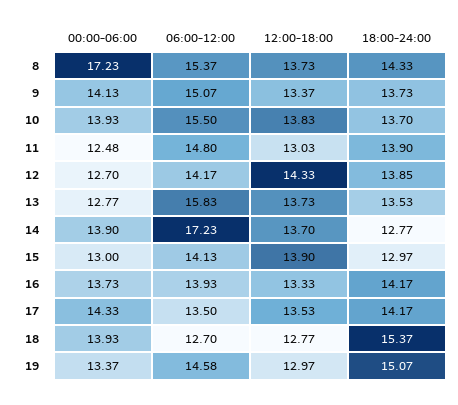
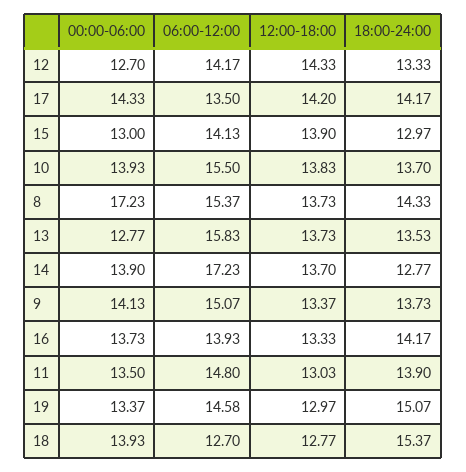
  {
    "00:00-06:00": {
      "8": 17.23,
      "9": 14.13,
      "10": 13.93,
-     "11": 12.48,
+     "11": 13.5,
      "12": 12.7,
      "13": 12.77,
      "14": 13.9,
      "15": 13,
      "16": 13.73,
      "17": 14.33,
      "18": 13.93,
      "19": 13.37
    },
    "06:00-12:00": {
      "8": 15.37,
      "9": 15.07,
      "10": 15.5,
      "11": 14.8,
      "12": 14.17,
      "13": 15.83,
      "14": 17.23,
      "15": 14.13,
      "16": 13.93,
      "17": 13.5,
      "18": 12.7,
      "19": 14.58
    },
    "12:00-18:00": {
      "8": 13.73,
      "9": 13.37,
      "10": 13.83,
      "11": 13.03,
      "12": 14.33,
      "13": 13.73,
      "14": 13.7,
      "15": 13.9,
      "16": 13.33,
-     "17": 13.53,
+     "17": 14.2,
      "18": 12.77,
      "19": 12.97
    },
    "18:00-24:00": {
      "8": 14.33,
      "9": 13.73,
      "10": 13.7,
      "11": 13.9,
-     "12": 13.85,
+     "12": 13.33,
      "13": 13.53,
      "14": 12.77,
      "15": 12.97,
      "16": 14.17,
      "17": 14.17,
      "18": 15.37,
      "19": 15.07
    }
  }

